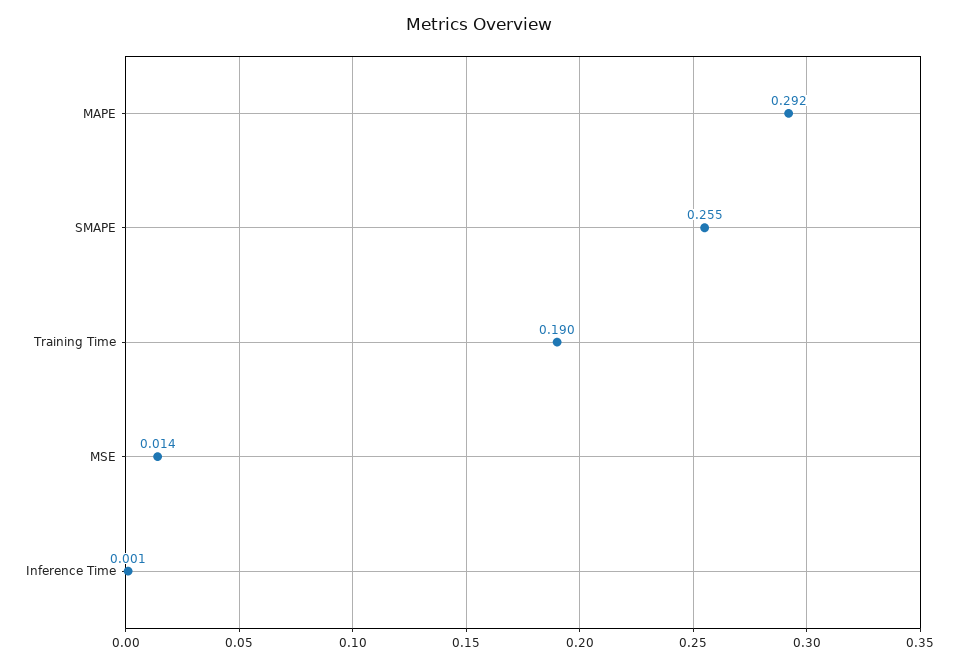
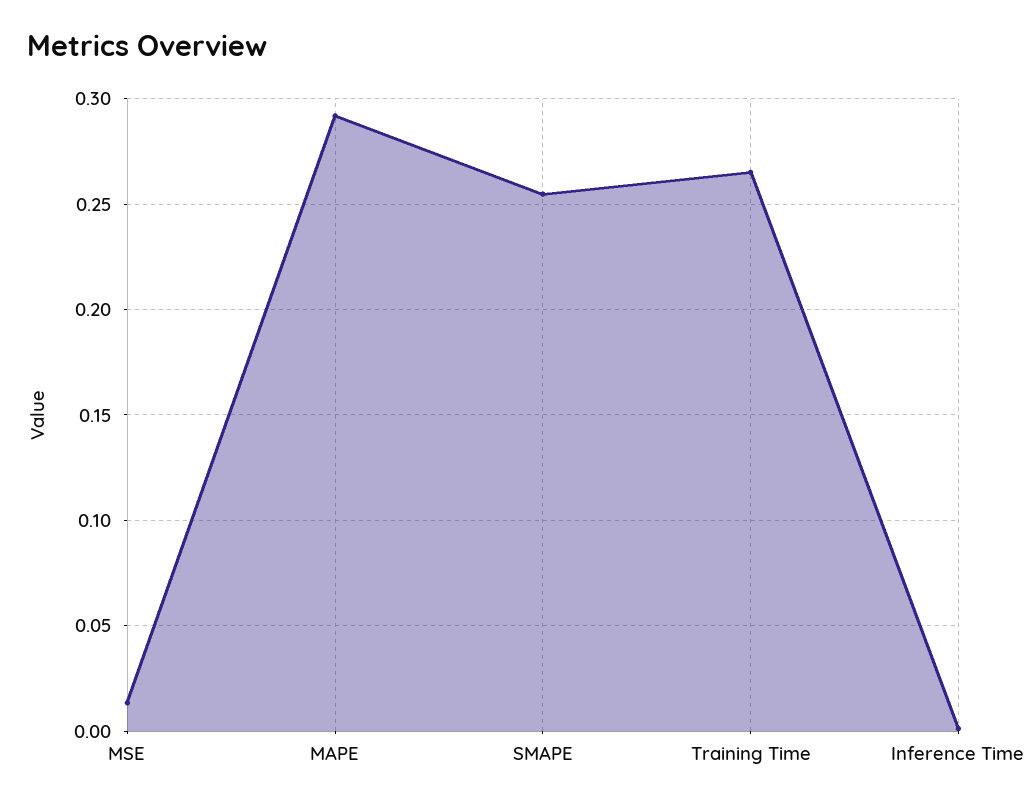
  {
    "MAPE": 0.292,
    "SMAPE": 0.255,
-   "Training Time": 0.19,
+   "Training Time": 0.265,
    "MSE": 0.014,
    "Inference Time": 0.001
  }

